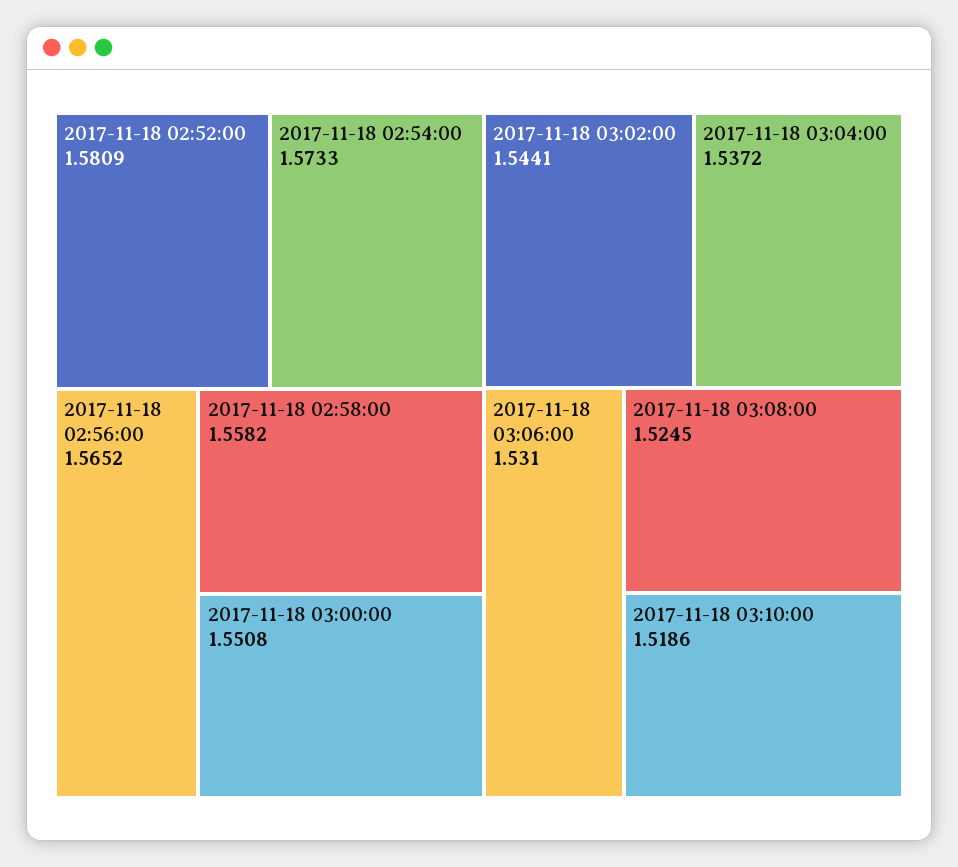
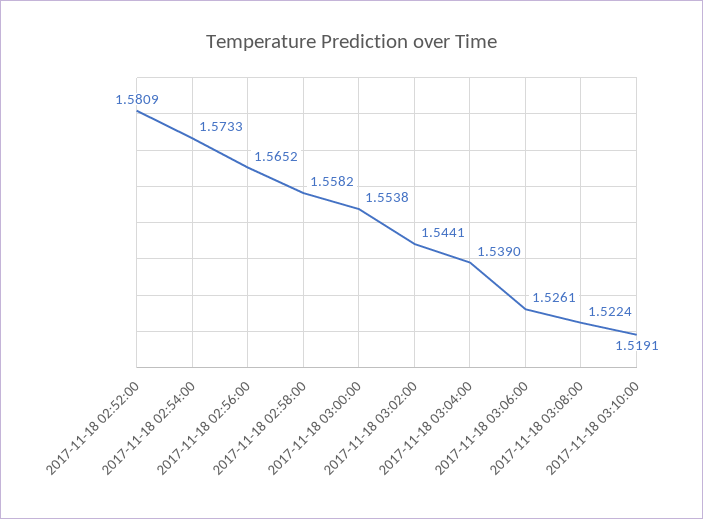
  {
    "2017-11-18 02:52:00": 1.5809,
    "2017-11-18 02:54:00": 1.5733,
    "2017-11-18 02:56:00": 1.5652,
    "2017-11-18 02:58:00": 1.5582,
-   "2017-11-18 03:00:00": 1.5508,
+   "2017-11-18 03:00:00": 1.5538,
    "2017-11-18 03:02:00": 1.5441,
-   "2017-11-18 03:04:00": 1.5372,
+   "2017-11-18 03:04:00": 1.539,
-   "2017-11-18 03:06:00": 1.531,
+   "2017-11-18 03:06:00": 1.5261,
-   "2017-11-18 03:08:00": 1.5245,
+   "2017-11-18 03:08:00": 1.5224,
-   "2017-11-18 03:10:00": 1.5186
+   "2017-11-18 03:10:00": 1.5191
  }

